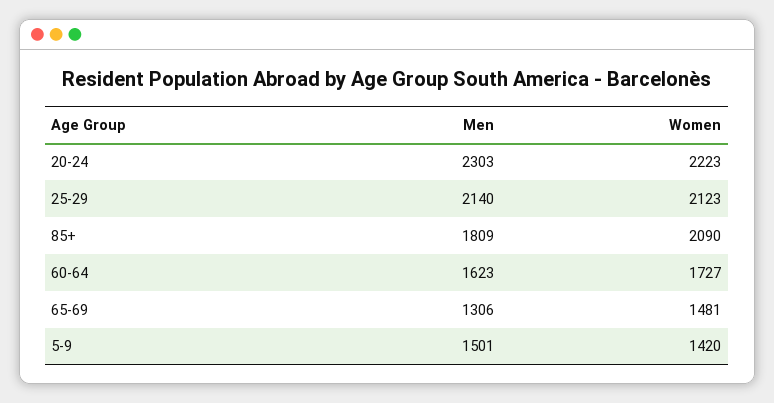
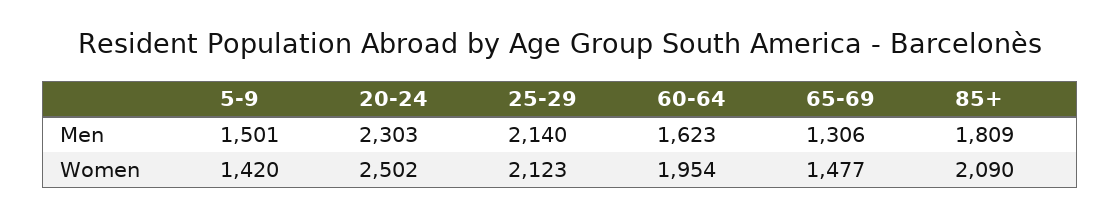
  {
    "Men": {
      "20-24": 2303,
      "25-29": 2140,
      "85+": 1809,
      "60-64": 1623,
      "65-69": 1306,
      "5-9": 1501
    },
    "Women": {
-     "20-24": 2223,
+     "20-24": 2502,
      "25-29": 2123,
      "85+": 2090,
-     "60-64": 1727,
+     "60-64": 1954,
-     "65-69": 1481,
+     "65-69": 1477,
      "5-9": 1420
    }
  }

